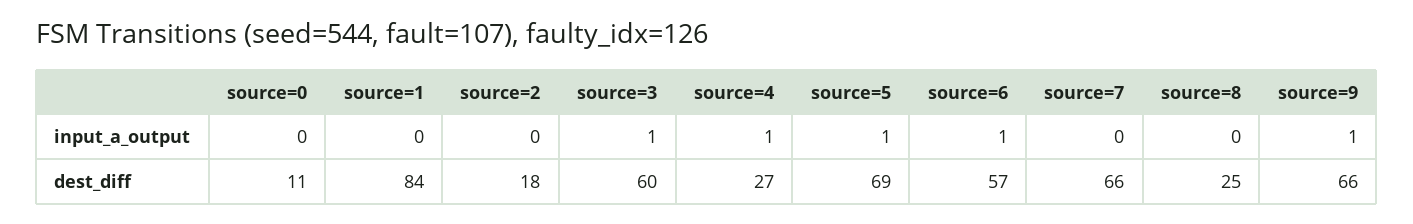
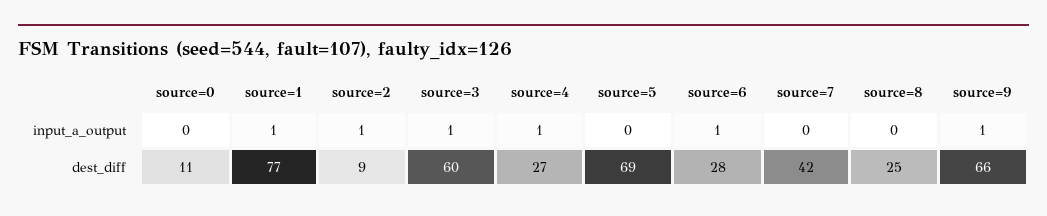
  {
    "source=0": {
      "input_a_output": 0,
      "dest_diff": 11
    },
    "source=1": {
-     "input_a_output": 0,
+     "input_a_output": 1,
-     "dest_diff": 84
+     "dest_diff": 77
    },
    "source=2": {
-     "input_a_output": 0,
+     "input_a_output": 1,
-     "dest_diff": 18
+     "dest_diff": 9
    },
    "source=3": {
      "input_a_output": 1,
      "dest_diff": 60
    },
    "source=4": {
      "input_a_output": 1,
      "dest_diff": 27
    },
    "source=5": {
-     "input_a_output": 1,
+     "input_a_output": 0,
      "dest_diff": 69
    },
    "source=6": {
      "input_a_output": 1,
-     "dest_diff": 57
+     "dest_diff": 28
    },
    "source=7": {
      "input_a_output": 0,
-     "dest_diff": 66
+     "dest_diff": 42
    },
    "source=8": {
      "input_a_output": 0,
      "dest_diff": 25
    },
    "source=9": {
      "input_a_output": 1,
      "dest_diff": 66
    }
  }

